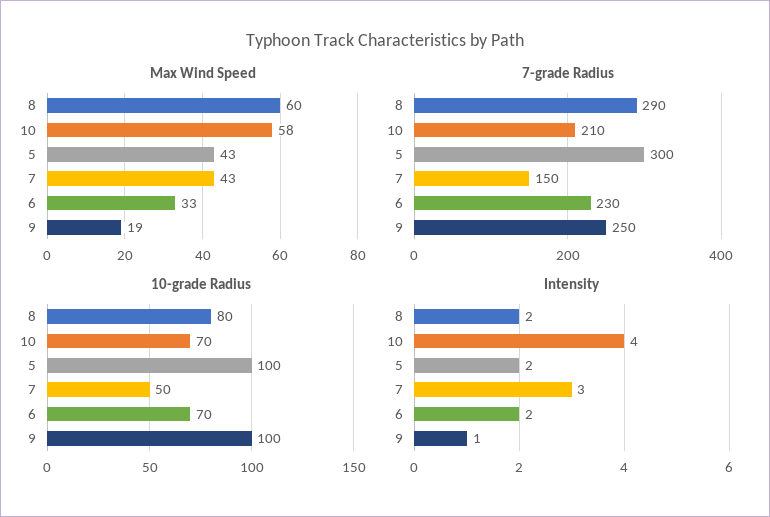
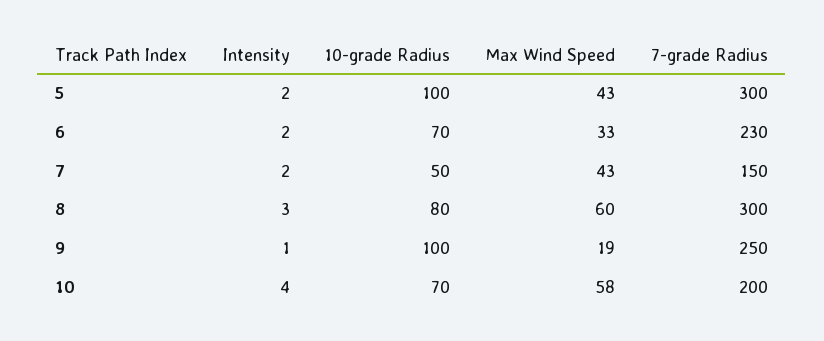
  {
    "Max Wind Speed": {
      "8": 60,
      "10": 58,
      "5": 43,
      "7": 43,
      "6": 33,
      "9": 19
    },
    "7-grade Radius": {
-     "8": 290,
+     "8": 300,
-     "10": 210,
+     "10": 200,
      "5": 300,
      "7": 150,
      "6": 230,
      "9": 250
    },
    "10-grade Radius": {
      "8": 80,
      "10": 70,
      "5": 100,
      "7": 50,
      "6": 70,
      "9": 100
    },
    "Intensity": {
-     "8": 2,
+     "8": 3,
      "10": 4,
      "5": 2,
-     "7": 3,
+     "7": 2,
      "6": 2,
      "9": 1
    }
  }

